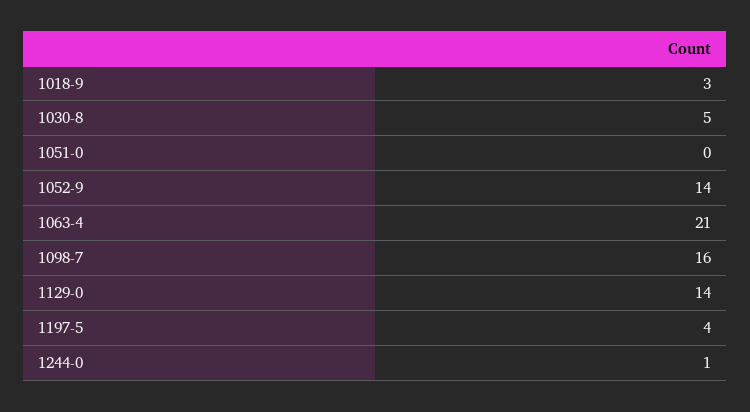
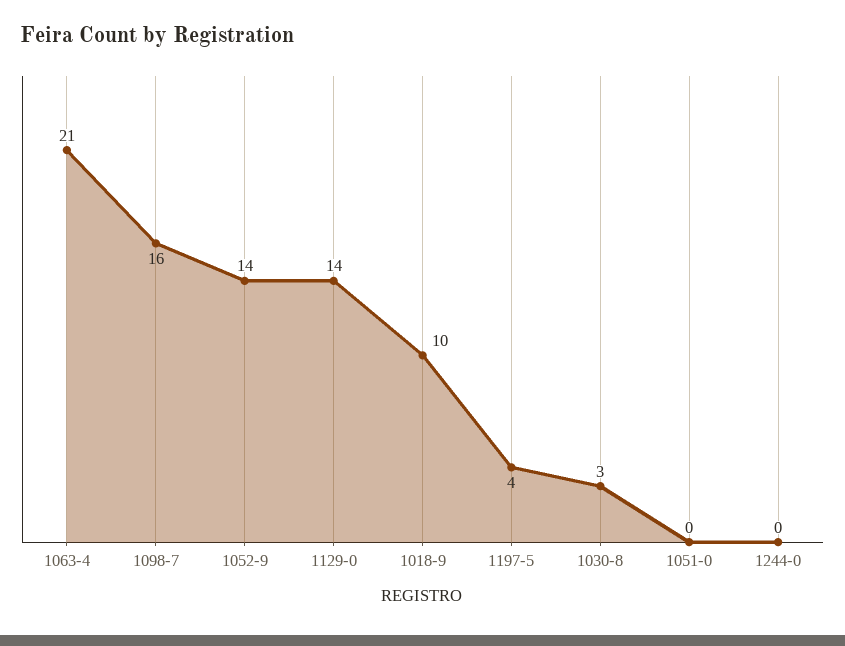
  {
-   "1018-9": 3,
+   "1018-9": 10,
-   "1030-8": 5,
+   "1030-8": 3,
    "1051-0": 0,
    "1052-9": 14,
    "1063-4": 21,
    "1098-7": 16,
    "1129-0": 14,
    "1197-5": 4,
-   "1244-0": 1
+   "1244-0": 0
  }

